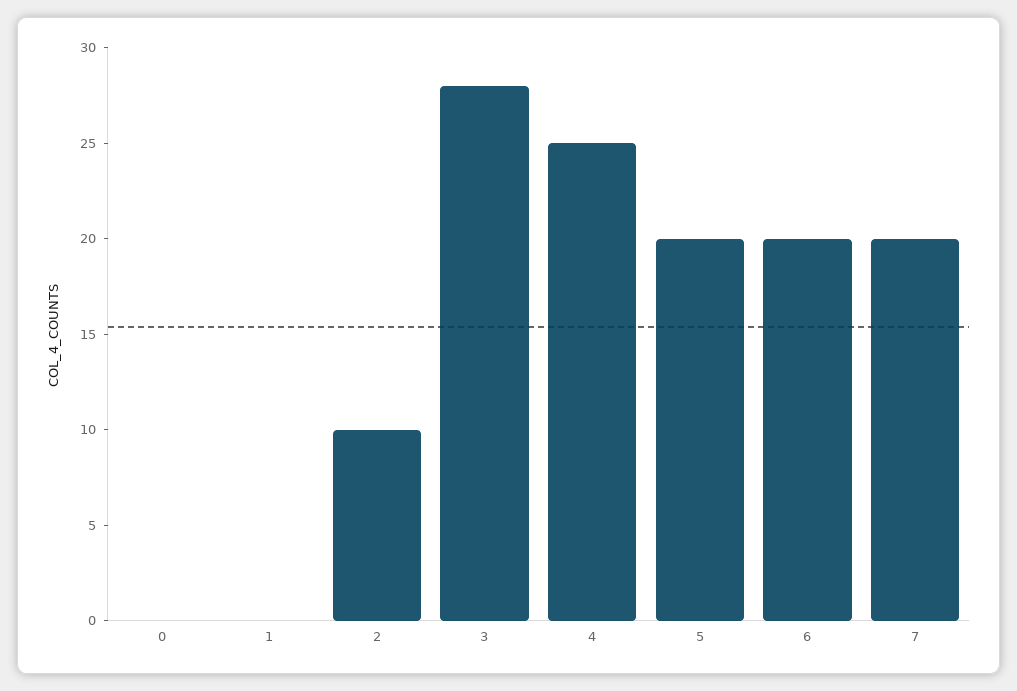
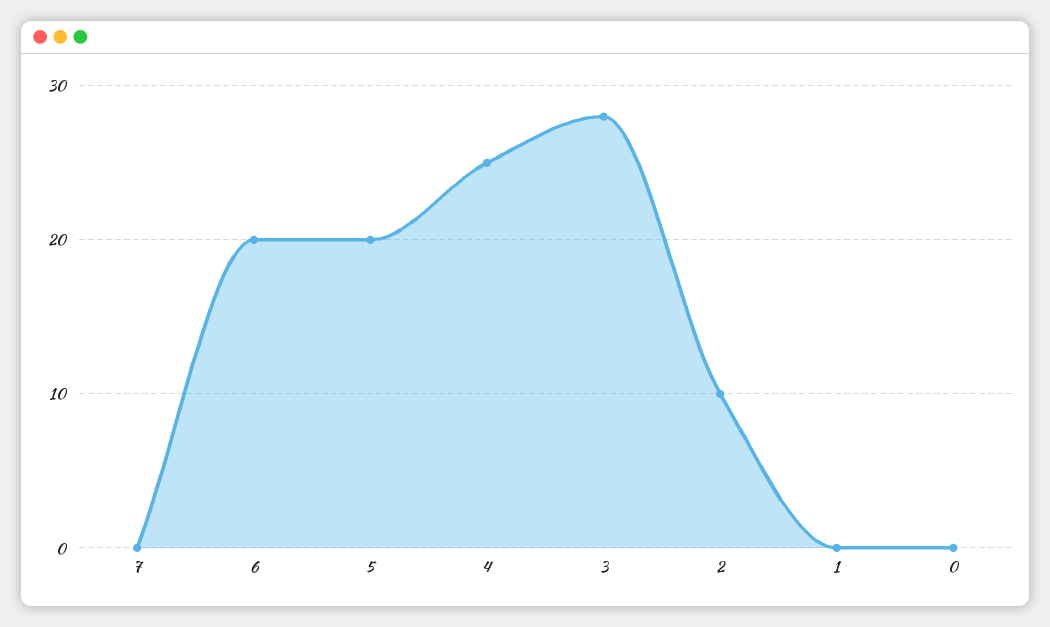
  {
    "0": 0,
    "1": 0,
    "2": 10,
    "3": 28,
    "4": 25,
    "5": 20,
    "6": 20,
-   "7": 20
+   "7": 0
  }

